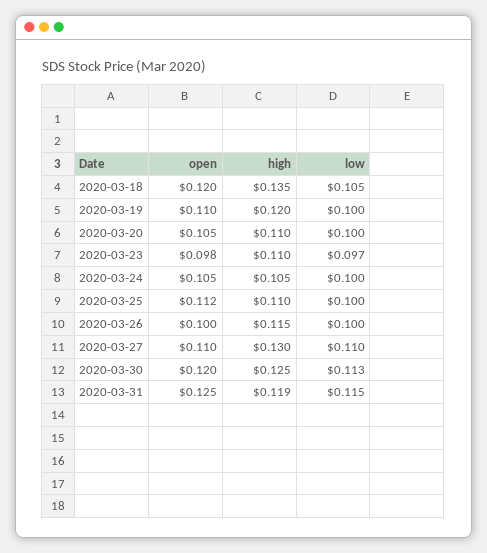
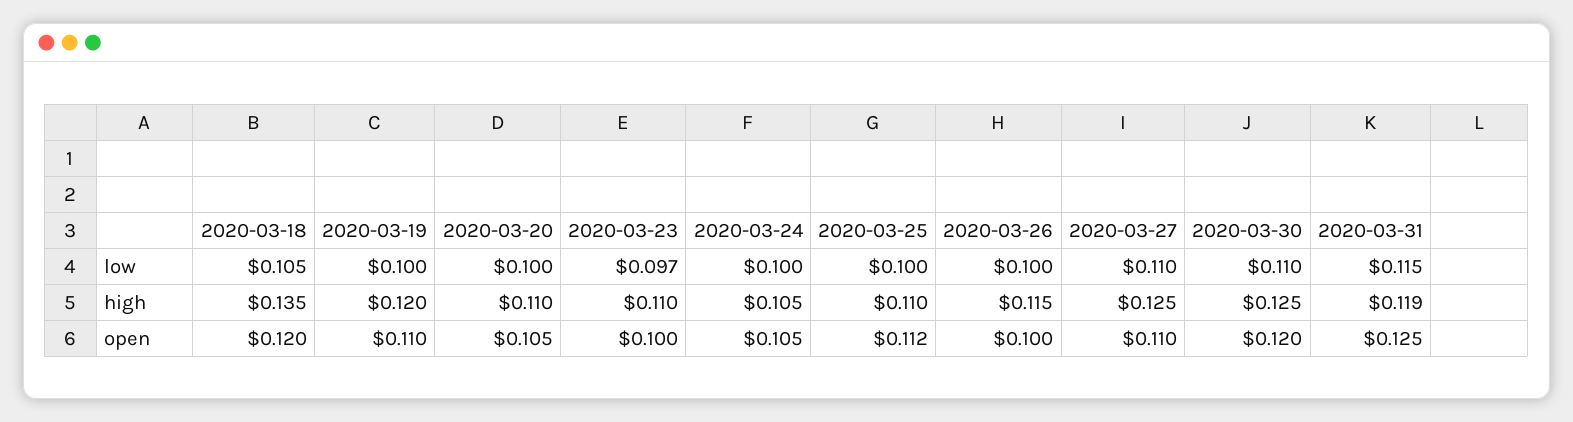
  {
    "open": {
      "2020-03-18": 0.12,
      "2020-03-19": 0.11,
      "2020-03-20": 0.105,
-     "2020-03-23": 0.098,
+     "2020-03-23": 0.1,
      "2020-03-24": 0.105,
      "2020-03-25": 0.112,
      "2020-03-26": 0.1,
      "2020-03-27": 0.11,
      "2020-03-30": 0.12,
      "2020-03-31": 0.125
    },
    "high": {
      "2020-03-18": 0.135,
      "2020-03-19": 0.12,
      "2020-03-20": 0.11,
      "2020-03-23": 0.11,
      "2020-03-24": 0.105,
      "2020-03-25": 0.11,
      "2020-03-26": 0.115,
-     "2020-03-27": 0.13,
+     "2020-03-27": 0.125,
      "2020-03-30": 0.125,
      "2020-03-31": 0.119
    },
    "low": {
      "2020-03-18": 0.105,
      "2020-03-19": 0.1,
      "2020-03-20": 0.1,
      "2020-03-23": 0.097,
      "2020-03-24": 0.1,
      "2020-03-25": 0.1,
      "2020-03-26": 0.1,
      "2020-03-27": 0.11,
-     "2020-03-30": 0.113,
+     "2020-03-30": 0.11,
      "2020-03-31": 0.115
    }
  }

